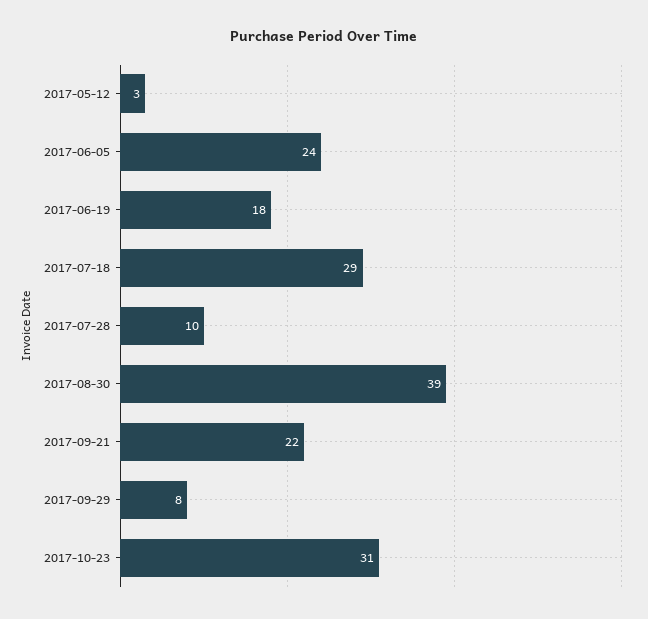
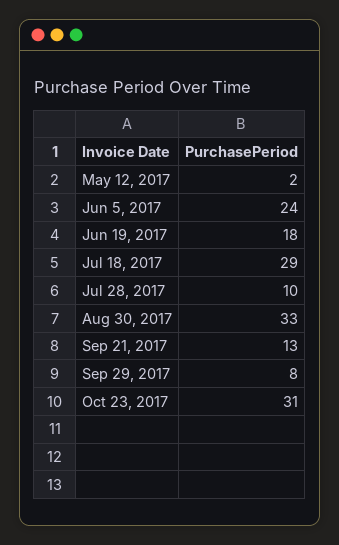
  {
-   "2017-05-12": 3,
+   "2017-05-12": 2,
    "2017-06-05": 24,
    "2017-06-19": 18,
    "2017-07-18": 29,
    "2017-07-28": 10,
-   "2017-08-30": 39,
+   "2017-08-30": 33,
-   "2017-09-21": 22,
+   "2017-09-21": 13,
    "2017-09-29": 8,
    "2017-10-23": 31
  }

